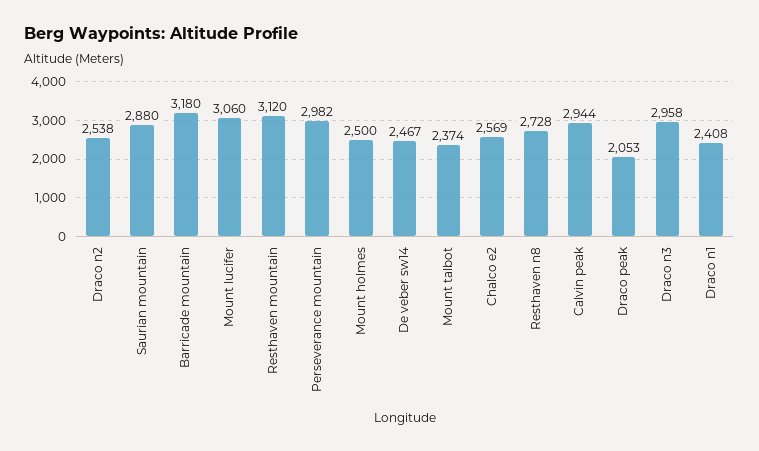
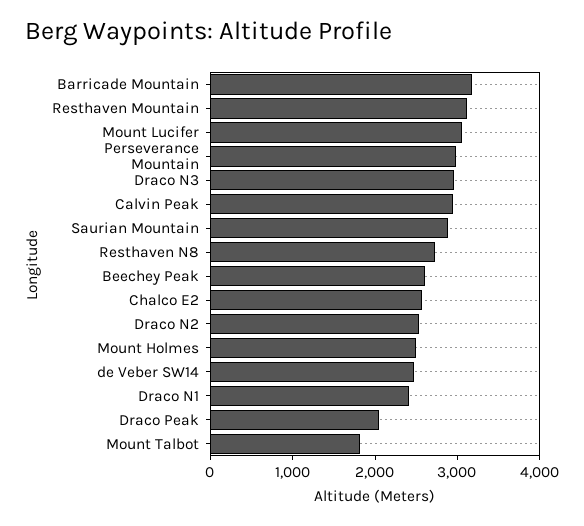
  {
    "Draco n2": 2538,
    "Saurian mountain": 2880,
    "Barricade mountain": 3180,
    "Mount lucifer": 3060,
    "Resthaven mountain": 3120,
    "Perseverance mountain": 2982,
    "Mount holmes": 2500,
    "De veber sw14": 2467,
-   "Mount talbot": 2374,
+   "Mount talbot": 1800,
    "Chalco e2": 2569,
    "Resthaven n8": 2728,
    "Calvin peak": 2944,
    "Draco peak": 2053,
    "Draco n3": 2958,
-   "Draco n1": 2408
+   "Draco n1": 2408,
+   "Beechey Peak": 2600
  }

